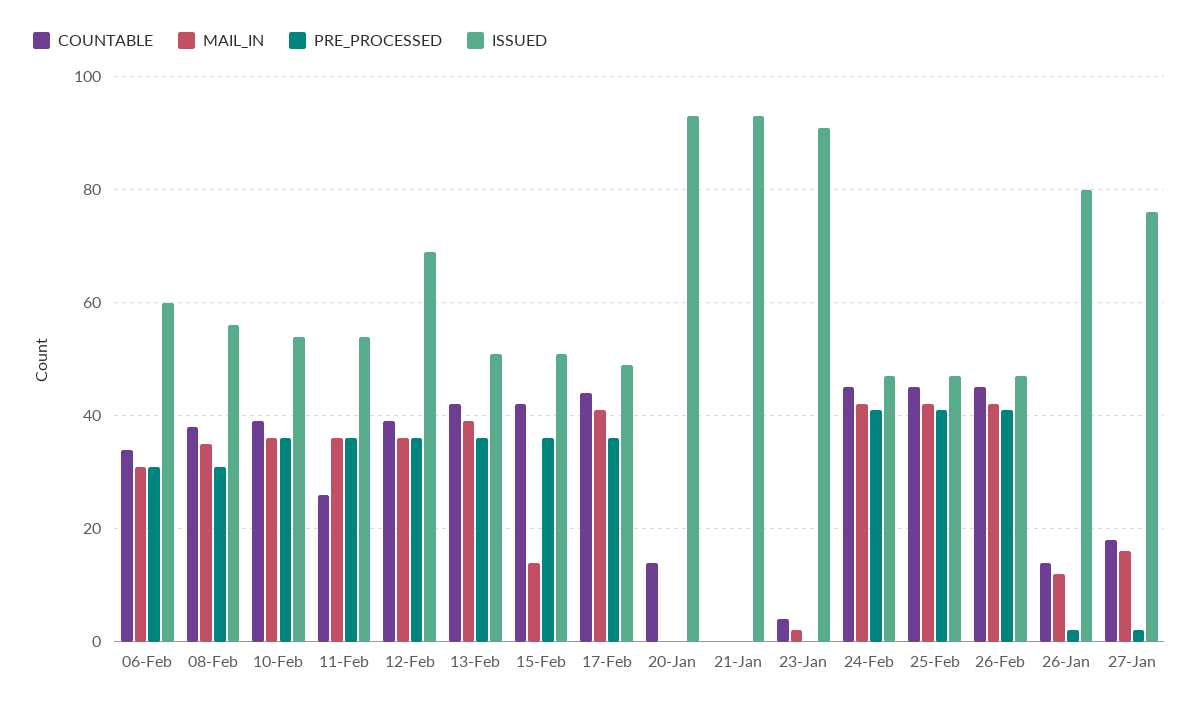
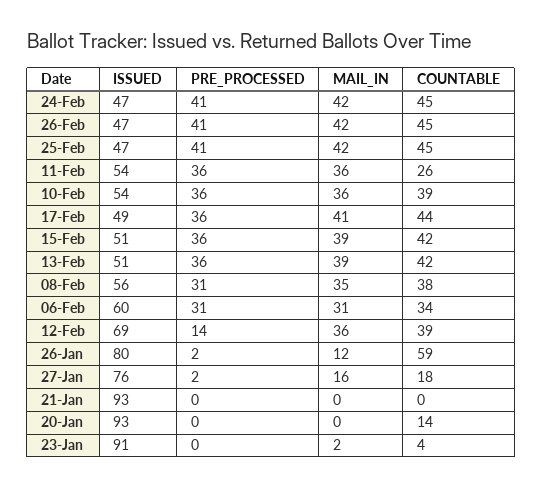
  {
    "COUNTABLE": {
      "06-Feb": 34,
      "08-Feb": 38,
      "10-Feb": 39,
      "11-Feb": 26,
      "12-Feb": 39,
      "13-Feb": 42,
      "15-Feb": 42,
      "17-Feb": 44,
      "20-Jan": 14,
      "21-Jan": 0,
      "23-Jan": 4,
      "24-Feb": 45,
      "25-Feb": 45,
      "26-Feb": 45,
-     "26-Jan": 15,
+     "26-Jan": 59,
      "27-Jan": 18
    },
    "MAIL_IN": {
      "06-Feb": 31,
      "08-Feb": 35,
      "10-Feb": 36,
      "11-Feb": 36,
      "12-Feb": 36,
      "13-Feb": 39,
-     "15-Feb": 15,
+     "15-Feb": 39,
      "17-Feb": 41,
      "20-Jan": 0,
      "21-Jan": 0,
      "23-Jan": 2,
      "24-Feb": 42,
      "25-Feb": 42,
      "26-Feb": 42,
      "26-Jan": 12,
      "27-Jan": 16
    },
    "PRE_PROCESSED": {
      "06-Feb": 31,
      "08-Feb": 31,
      "10-Feb": 36,
      "11-Feb": 36,
-     "12-Feb": 35,
+     "12-Feb": 14,
      "13-Feb": 36,
      "15-Feb": 36,
      "17-Feb": 36,
      "20-Jan": 0,
      "21-Jan": 0,
      "23-Jan": 0,
      "24-Feb": 41,
      "25-Feb": 41,
      "26-Feb": 41,
      "26-Jan": 2,
      "27-Jan": 2
    },
    "ISSUED": {
      "06-Feb": 60,
      "08-Feb": 56,
      "10-Feb": 54,
      "11-Feb": 54,
      "12-Feb": 69,
      "13-Feb": 51,
      "15-Feb": 51,
      "17-Feb": 49,
      "20-Jan": 93,
      "21-Jan": 93,
      "23-Jan": 91,
      "24-Feb": 47,
      "25-Feb": 47,
      "26-Feb": 47,
      "26-Jan": 80,
      "27-Jan": 76
    }
  }

